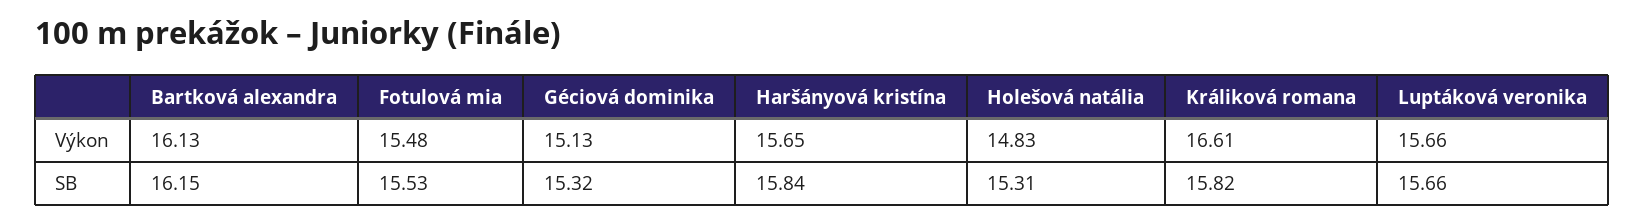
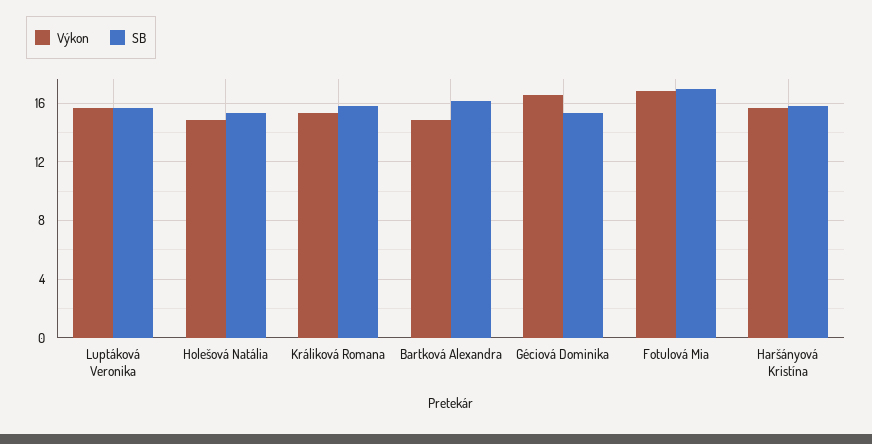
  {
    "Výkon": {
-     "Bartková alexandra": 16.13,
+     "Bartková alexandra": 15,
-     "Fotulová mia": 15.48,
+     "Fotulová mia": 17,
-     "Géciová dominika": 15.13,
+     "Géciová dominika": 16.5,
      "Haršányová kristína": 15.65,
      "Holešová natália": 14.83,
-     "Králiková romana": 16.61,
+     "Králiková romana": 15.5,
      "Luptáková veronika": 15.66
    },
    "SB": {
      "Bartková alexandra": 16.15,
-     "Fotulová mia": 15.53,
+     "Fotulová mia": 17,
      "Géciová dominika": 15.32,
      "Haršányová kristína": 15.84,
      "Holešová natália": 15.31,
      "Králiková romana": 15.82,
      "Luptáková veronika": 15.66
    }
  }

